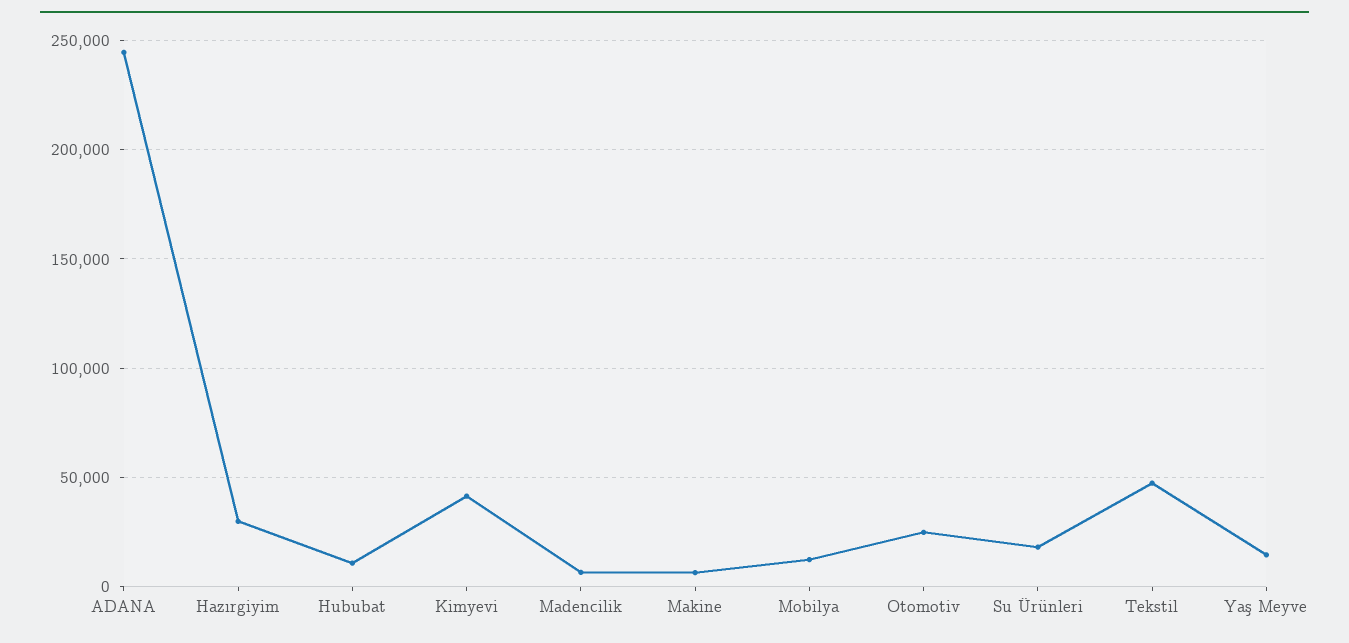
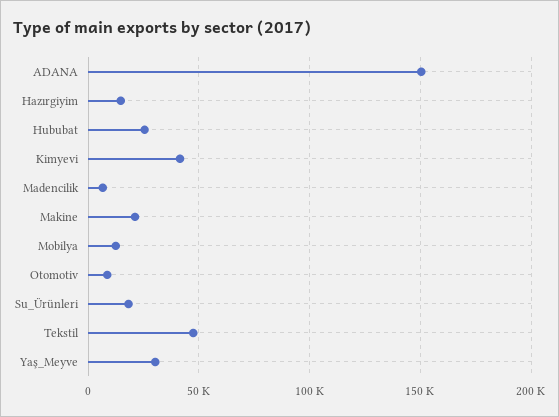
  {
-   "ADANA": 245000,
+   "ADANA": 150000,
-   "Hazırgiyim": 30000,
+   "Hazırgiyim": 15000,
-   "Hububat": 10000,
+   "Hububat": 25000,
    "Kimyevi": 40000,
    "Madencilik": 5000,
-   "Makine": 5000,
+   "Makine": 20000,
    "Mobilya": 10000,
-   "Otomotiv": 25000,
+   "Otomotiv": 10000,
    "Su Ürünleri": 20000,
    "Tekstil": 45000,
-   "Yaş Meyve": 15000
+   "Yaş Meyve": 30000
  }

